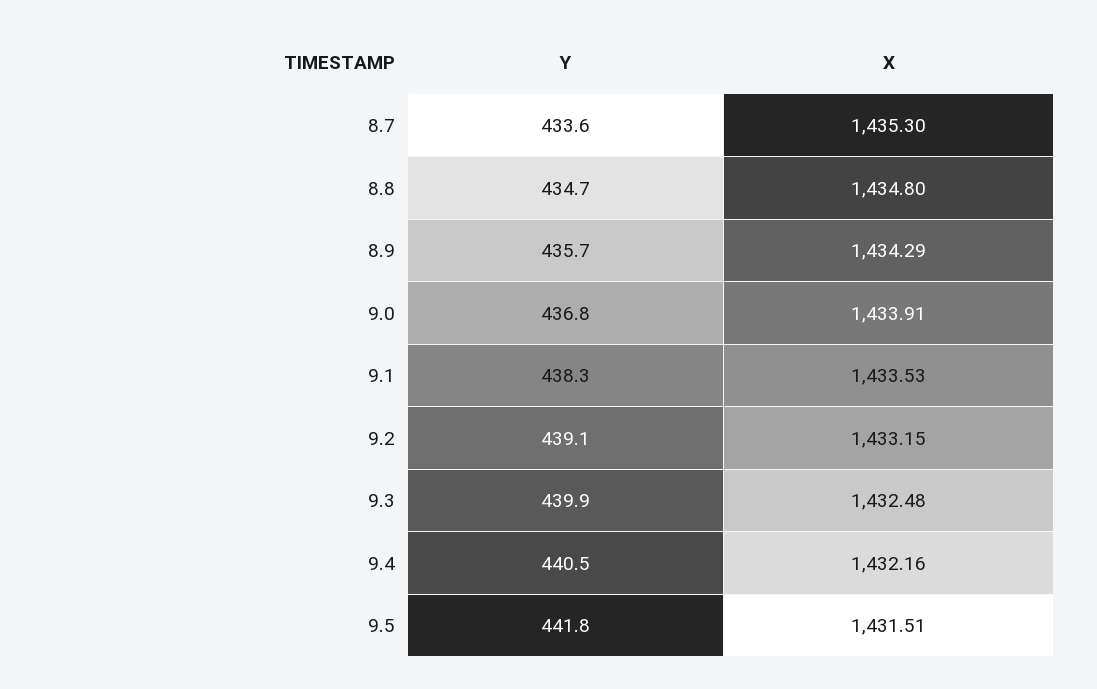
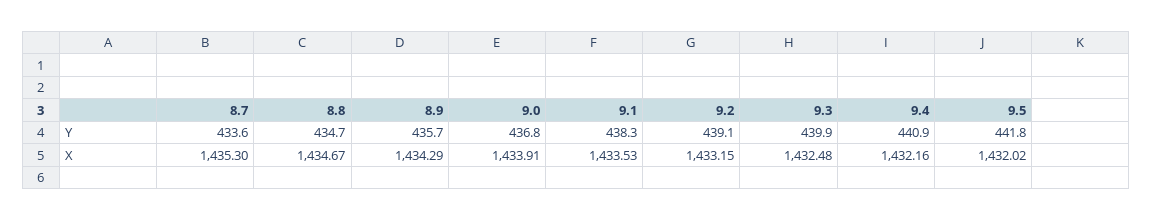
  {
    "Y": {
      "8.7": 433.6,
      "8.8": 434.7,
      "8.9": 435.7,
      "9.0": 436.8,
      "9.1": 438.3,
      "9.2": 439.1,
      "9.3": 439.9,
-     "9.4": 440.5,
+     "9.4": 440.9,
      "9.5": 441.8
    },
    "X": {
      "8.7": 1435.3,
-     "8.8": 1434.8,
+     "8.8": 1434.67,
      "8.9": 1434.29,
      "9.0": 1433.91,
      "9.1": 1433.53,
      "9.2": 1433.15,
      "9.3": 1432.48,
      "9.4": 1432.16,
-     "9.5": 1431.51
+     "9.5": 1432.02
    }
  }

